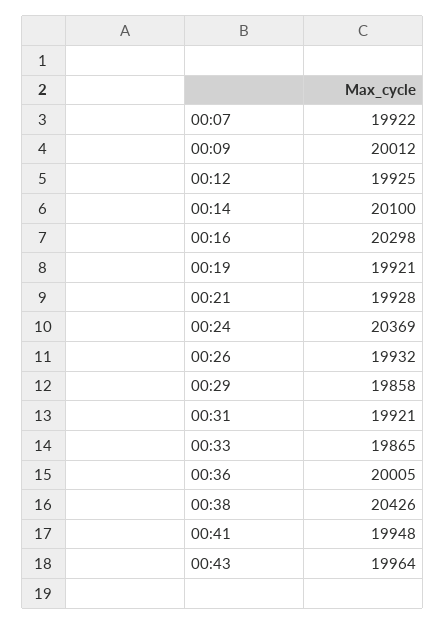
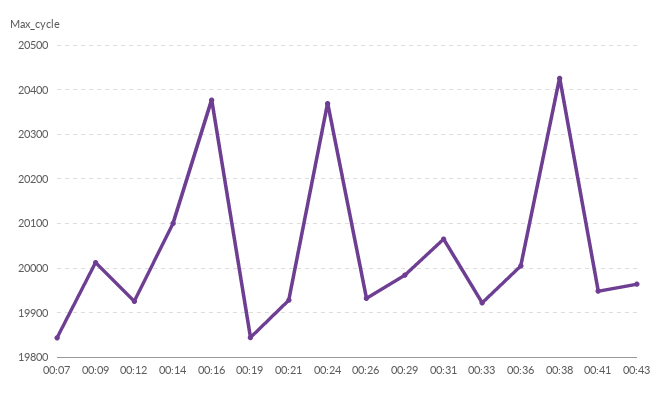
  {
-   "00:07": 19922,
+   "00:07": 19840,
    "00:09": 20012,
    "00:12": 19925,
    "00:14": 20100,
-   "00:16": 20298,
+   "00:16": 20380,
-   "00:19": 19921,
+   "00:19": 19840,
    "00:21": 19928,
    "00:24": 20369,
    "00:26": 19932,
-   "00:29": 19858,
+   "00:29": 19980,
-   "00:31": 19921,
+   "00:31": 20060,
-   "00:33": 19865,
+   "00:33": 19920,
    "00:36": 20005,
    "00:38": 20426,
    "00:41": 19948,
    "00:43": 19964
  }

